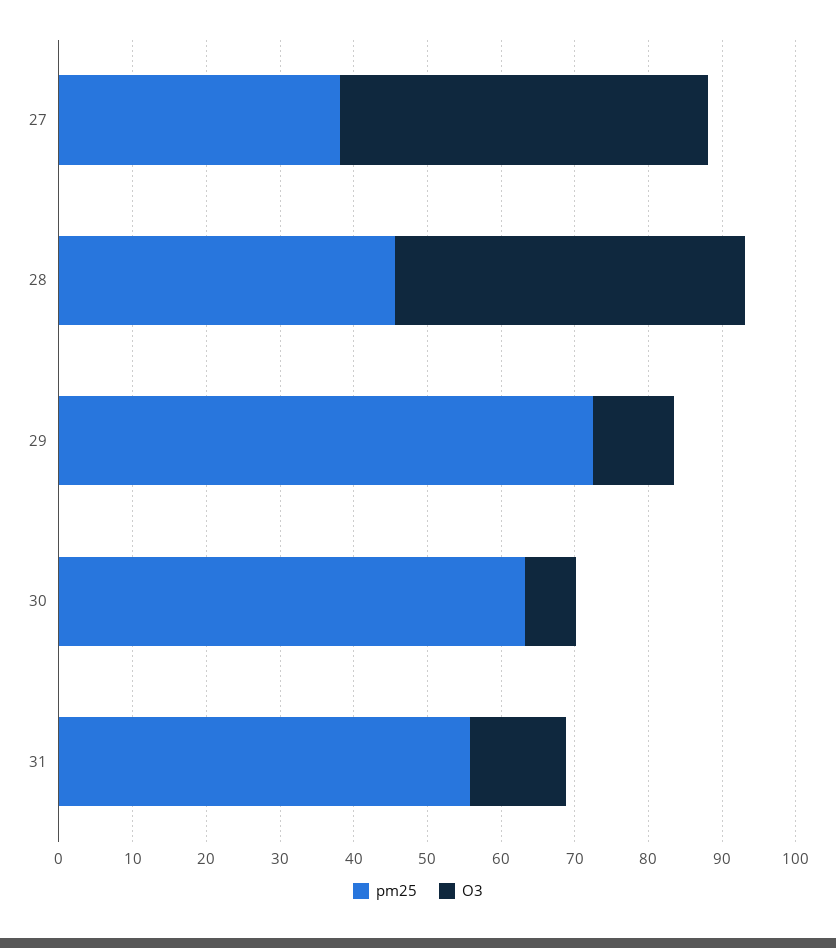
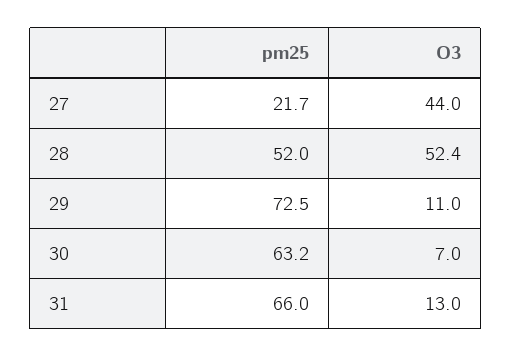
  {
    "pm25": {
-     "27": 38,
+     "27": 21.7,
-     "28": 46,
+     "28": 52,
      "29": 72.5,
      "30": 63.2,
-     "31": 56
+     "31": 66
    },
    "O3": {
-     "27": 50,
+     "27": 44,
-     "28": 48,
+     "28": 52.4,
      "29": 11,
      "30": 7,
      "31": 13
    }
  }

